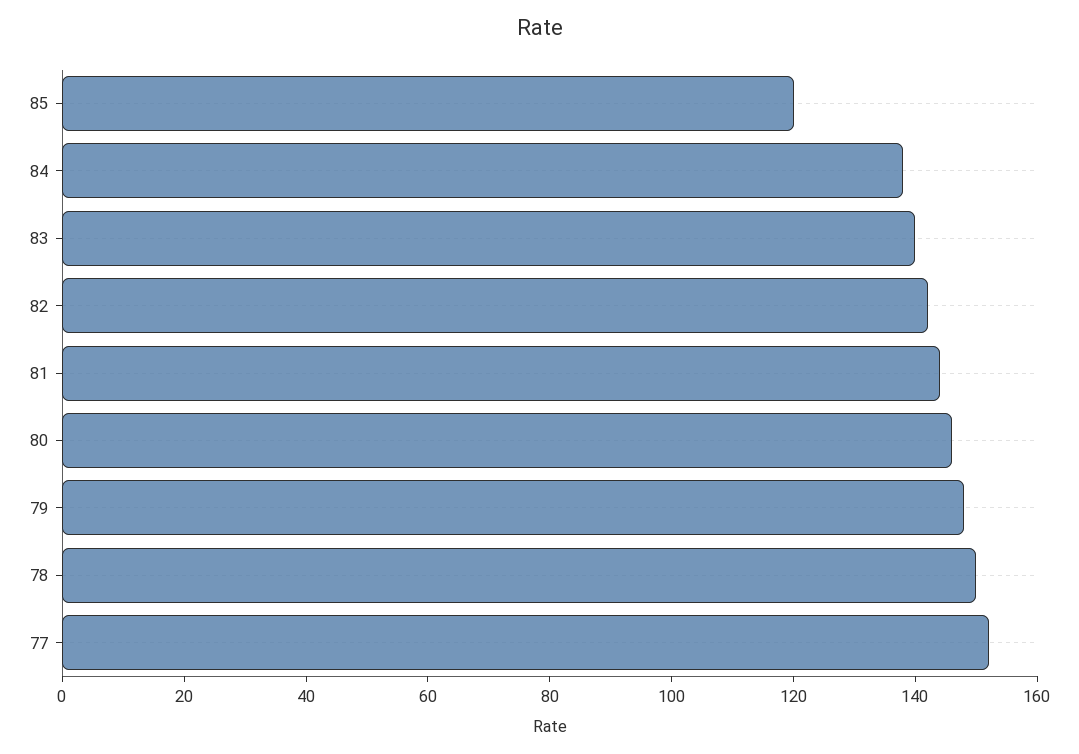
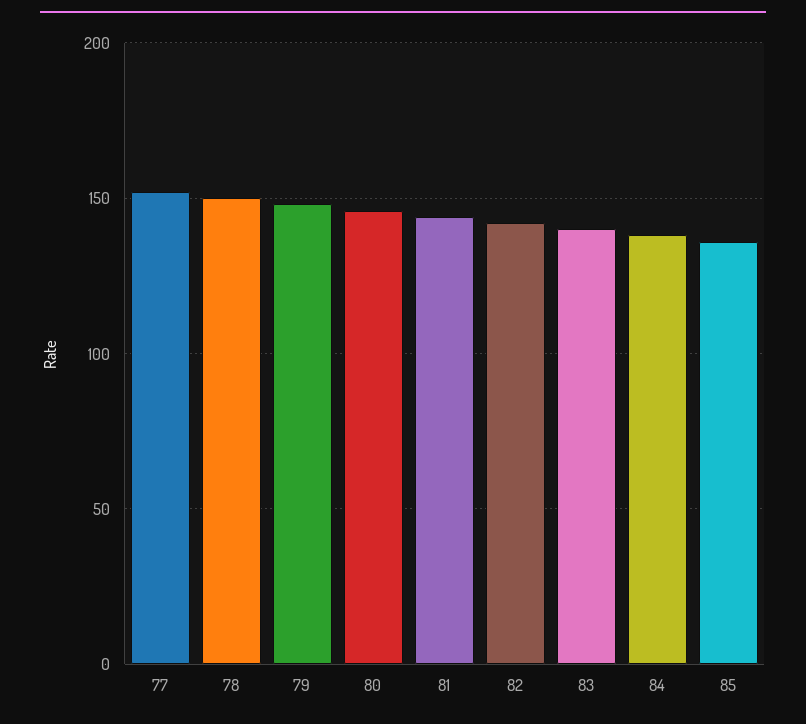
  {
-   "85": 120,
+   "85": 135,
    "84": 140,
    "83": 140,
    "82": 140,
    "81": 145,
    "80": 145,
    "79": 150,
    "78": 150,
    "77": 150
  }

